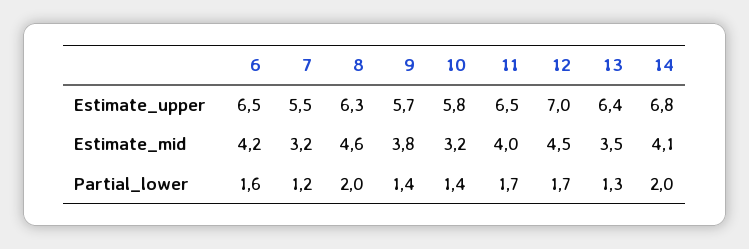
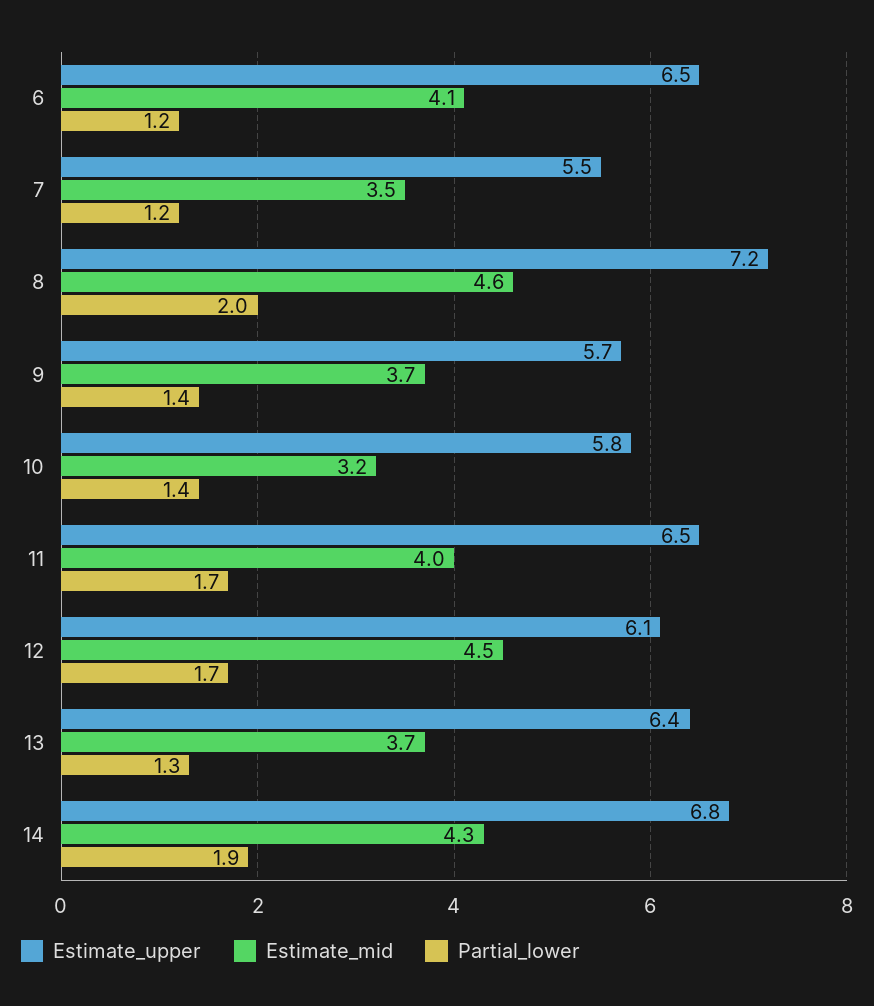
  {
    "Estimate_upper": {
      "6": 6.5,
      "7": 5.5,
-     "8": 6.3,
+     "8": 7.2,
      "9": 5.7,
      "10": 5.8,
      "11": 6.5,
-     "12": 7,
+     "12": 6.1,
      "13": 6.4,
      "14": 6.8
    },
    "Estimate_mid": {
-     "6": 4.2,
+     "6": 4.1,
-     "7": 3.2,
+     "7": 3.5,
      "8": 4.6,
-     "9": 3.8,
+     "9": 3.7,
      "10": 3.2,
      "11": 4,
      "12": 4.5,
-     "13": 3.5,
+     "13": 3.7,
-     "14": 4.1
+     "14": 4.3
    },
    "Partial_lower": {
-     "6": 1.6,
+     "6": 1.2,
      "7": 1.2,
      "8": 2,
      "9": 1.4,
      "10": 1.4,
      "11": 1.7,
      "12": 1.7,
      "13": 1.3,
-     "14": 2
+     "14": 1.9
    }
  }

